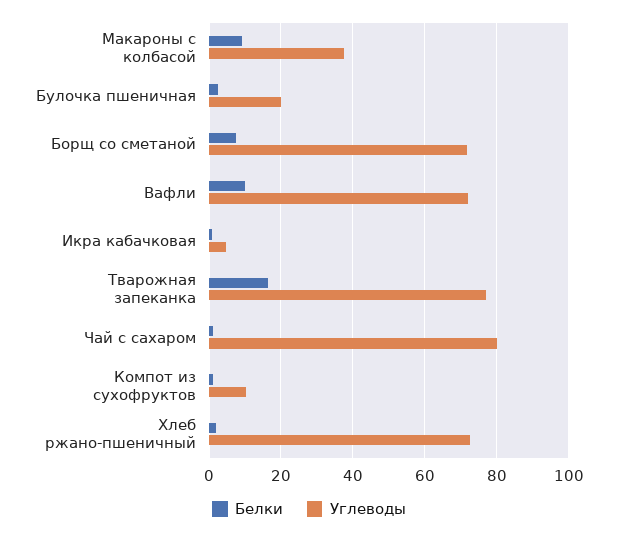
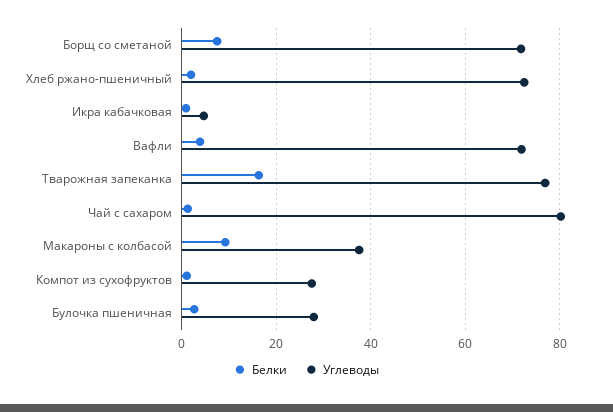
  {
    "Белки": {
      "Макароны с колбасой": 10,
      "Булочка пшеничная": 2,
      "Борщ со сметаной": 8,
-     "Вафли": 10,
+     "Вафли": 4,
      "Икра кабачковая": 0,
      "Тварожная запеканка": 16,
      "Чай с сахаром": 2,
      "Компот из сухофруктов": 2,
      "Хлеб ржано-пшеничный": 2
    },
    "Углеводы": {
      "Макароны с колбасой": 38,
-     "Булочка пшеничная": 20,
+     "Булочка пшеничная": 28,
      "Борщ со сметаной": 72,
      "Вафли": 72,
      "Икра кабачковая": 4,
      "Тварожная запеканка": 76,
      "Чай с сахаром": 80,
-     "Компот из сухофруктов": 10,
+     "Компот из сухофруктов": 28,
      "Хлеб ржано-пшеничный": 72
    }
  }

